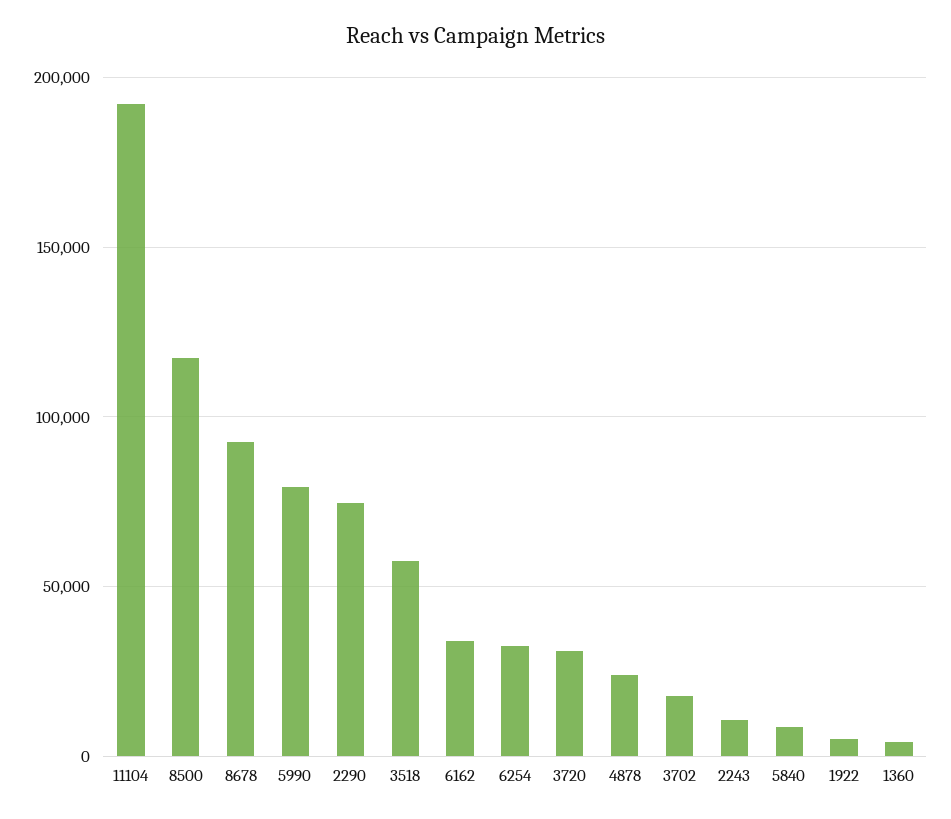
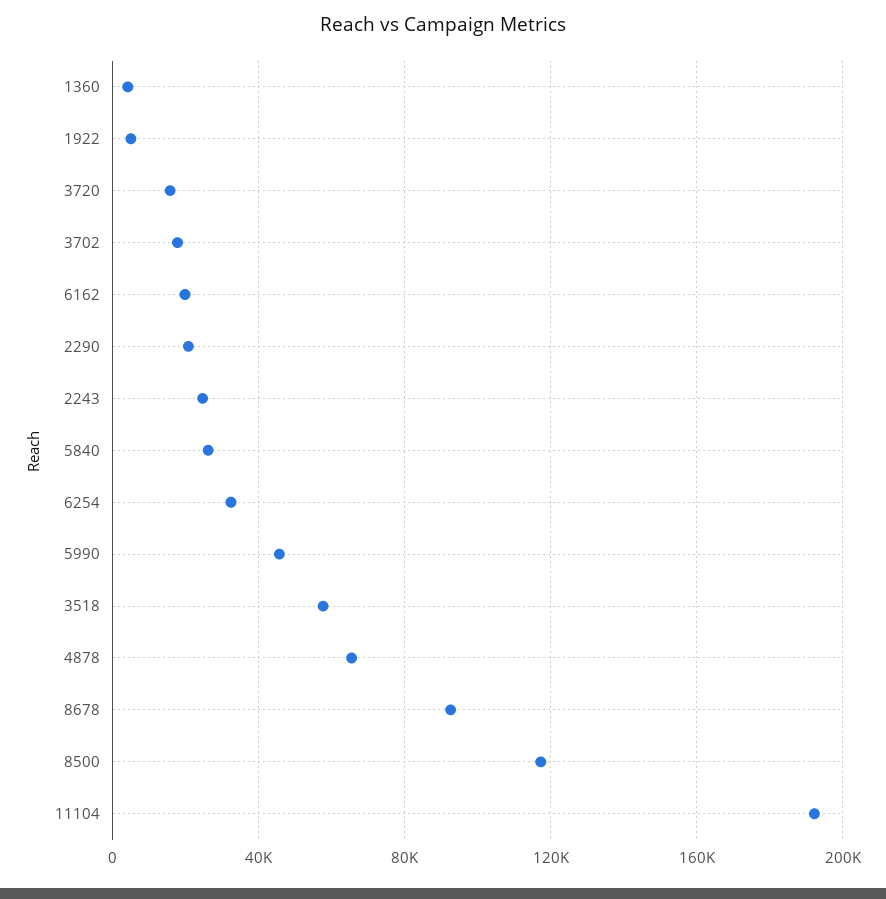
  {
    "11104": 190000,
    "8500": 115000,
    "8678": 95000,
-   "5990": 80000,
+   "5990": 45000,
-   "2290": 75000,
+   "2290": 20000,
    "3518": 60000,
-   "6162": 35000,
+   "6162": 20000,
    "6254": 30000,
-   "3720": 30000,
+   "3720": 15000,
-   "4878": 25000,
+   "4878": 65000,
    "3702": 20000,
-   "2243": 10000,
+   "2243": 25000,
-   "5840": 10000,
+   "5840": 25000,
    "1922": 5000,
    "1360": 5000
  }

